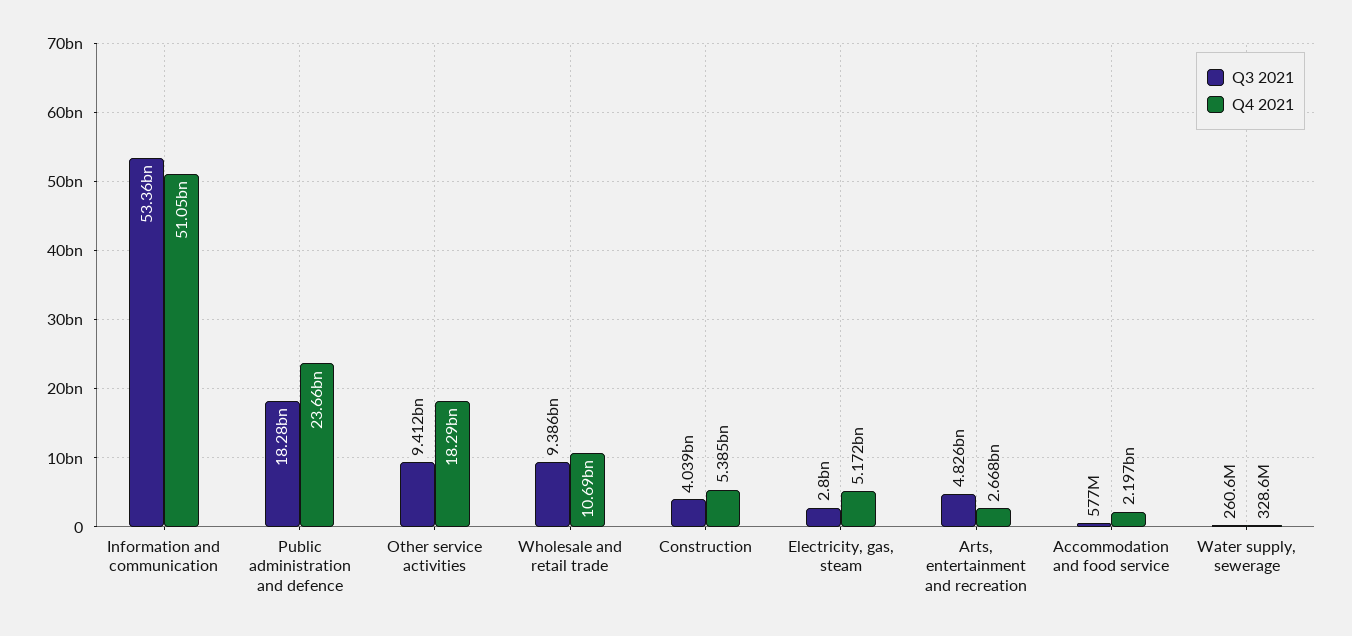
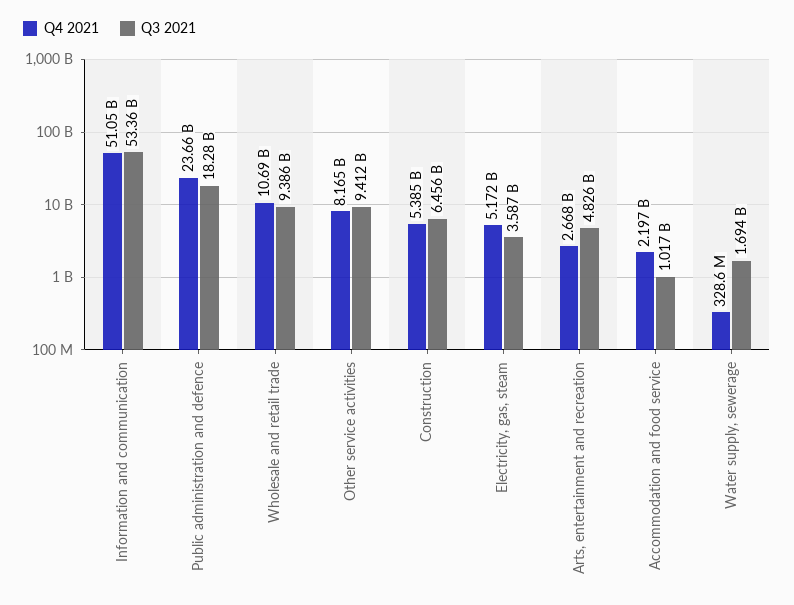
  {
    "Q3 2021": {
      "Information and communication": 53360000000,
      "Public administration and defence": 18280000000,
      "Other service activities": 9412000000,
      "Wholesale and retail trade": 9386000000,
-     "Construction": 4039000000,
+     "Construction": 6456000000,
-     "Electricity, gas, steam": 2800000000,
+     "Electricity, gas, steam": 3587000000,
      "Arts, entertainment and recreation": 4826000000,
-     "Accommodation and food service": 577000000,
+     "Accommodation and food service": 1017000000,
-     "Water supply, sewerage": 260600000
+     "Water supply, sewerage": 1694000000
    },
    "Q4 2021": {
      "Information and communication": 51050000000,
      "Public administration and defence": 23660000000,
-     "Other service activities": 18290000000,
+     "Other service activities": 8165000000,
      "Wholesale and retail trade": 10690000000,
      "Construction": 5385000000,
      "Electricity, gas, steam": 5172000000,
      "Arts, entertainment and recreation": 2668000000,
      "Accommodation and food service": 2197000000,
      "Water supply, sewerage": 328600000
    }
  }

